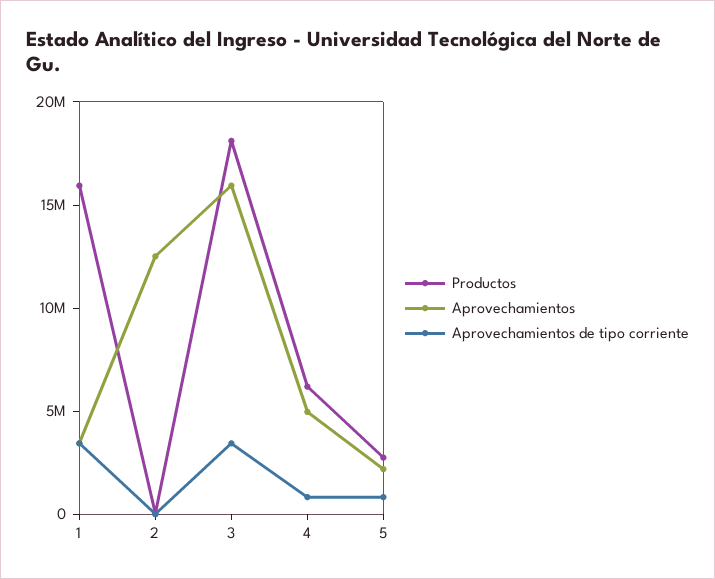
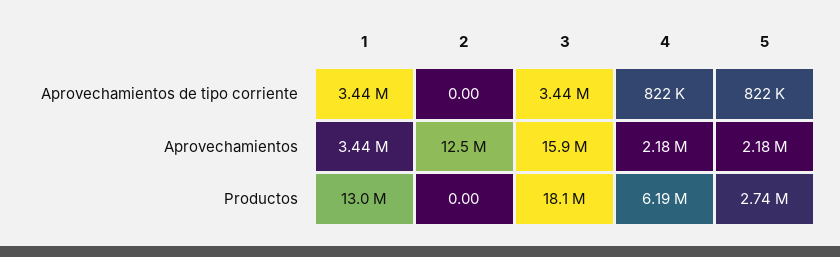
  {
    "Productos": {
-     "1": 16000000,
+     "1": 13000000,
      "2": 0,
      "3": 18100000,
      "4": 6190000,
      "5": 2740000
    },
    "Aprovechamientos": {
      "1": 3440000,
      "2": 12500000,
      "3": 15900000,
-     "4": 5000000,
+     "4": 2180000,
      "5": 2180000
    },
    "Aprovechamientos de tipo corriente": {
      "1": 3440000,
      "2": 0,
      "3": 3440000,
      "4": 822000,
      "5": 822000
    }
  }

